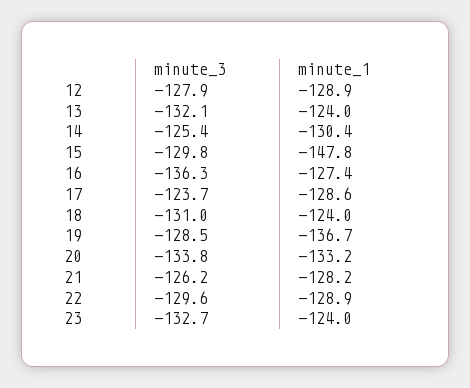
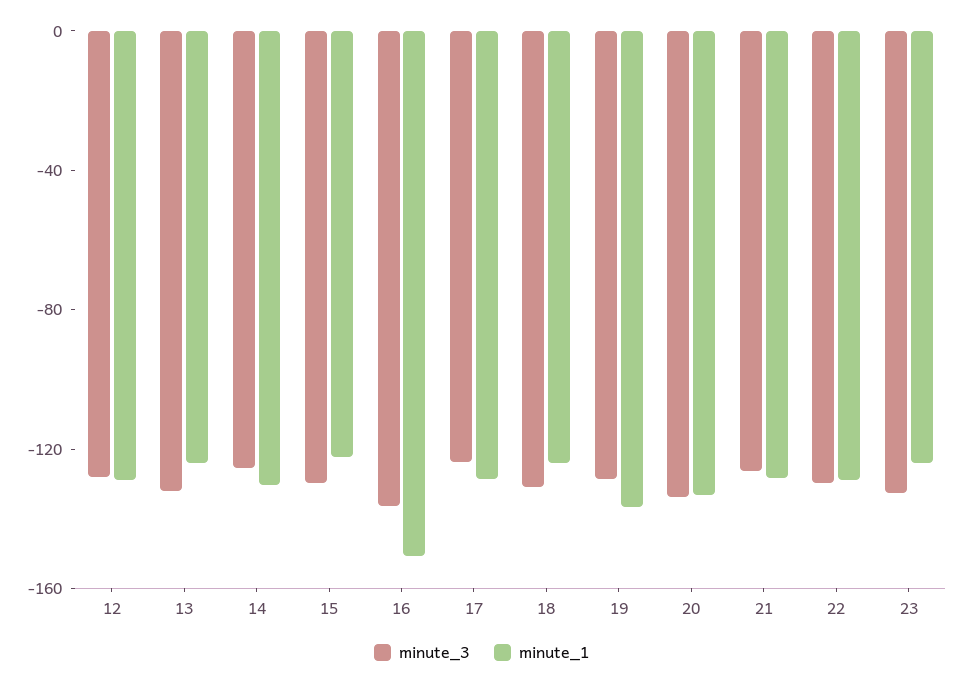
  {
    "minute_3": {
      "12": -127.9,
      "13": -132.1,
      "14": -125.4,
      "15": -129.8,
      "16": -136.3,
      "17": -123.7,
      "18": -131,
      "19": -128.5,
      "20": -133.8,
      "21": -126.2,
      "22": -129.6,
      "23": -132.7
    },
    "minute_1": {
      "12": -128.9,
      "13": -124,
      "14": -130.4,
-     "15": -147.8,
+     "15": -120,
-     "16": -127.4,
+     "16": -150,
      "17": -128.6,
      "18": -124,
      "19": -136.7,
      "20": -133.2,
      "21": -128.2,
      "22": -128.9,
      "23": -124
    }
  }

